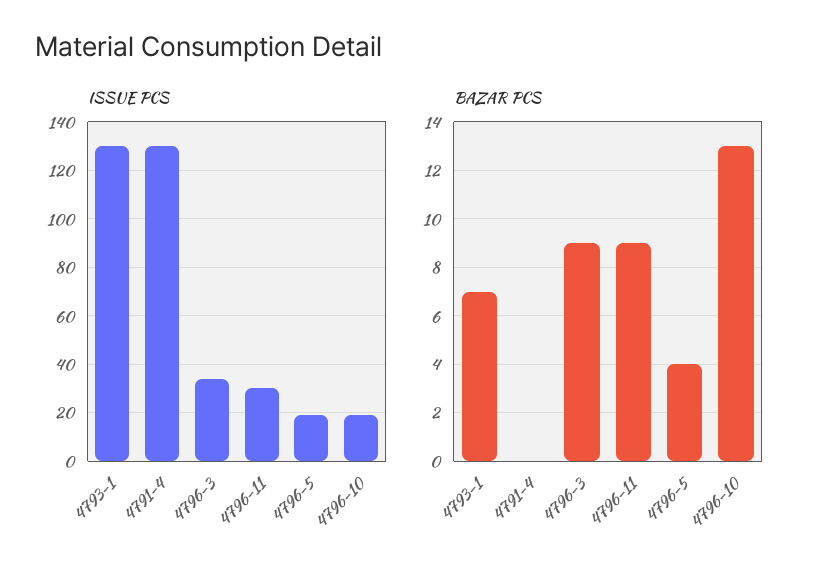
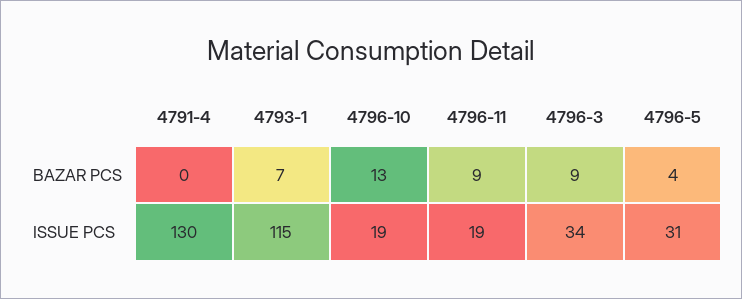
  {
    "ISSUE PCS": {
-     "4793-1": 130,
+     "4793-1": 115,
      "4791-4": 130,
      "4796-3": 34,
-     "4796-11": 30,
+     "4796-11": 19,
-     "4796-5": 20,
+     "4796-5": 31,
      "4796-10": 19
    },
    "BAZAR PCS": {
      "4793-1": 7,
      "4791-4": 0,
      "4796-3": 9,
      "4796-11": 9,
      "4796-5": 4,
      "4796-10": 13
    }
  }

